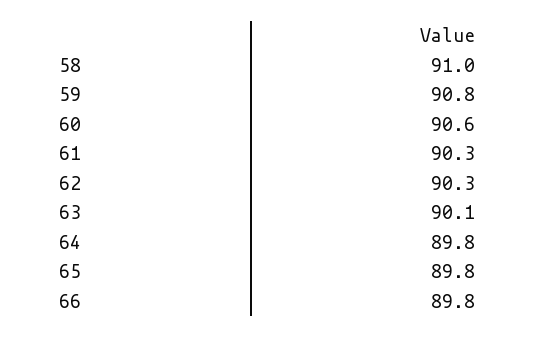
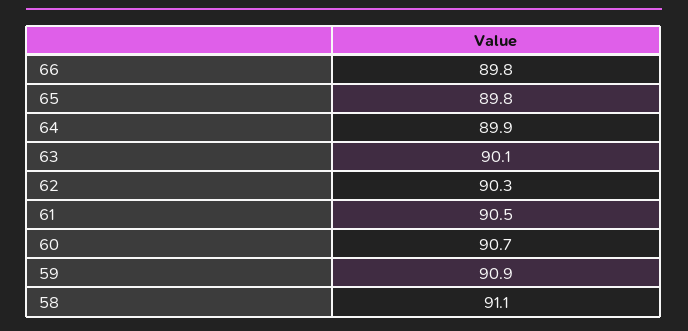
  {
-   "58": 91,
+   "58": 91.1,
-   "59": 90.8,
+   "59": 90.9,
-   "60": 90.6,
+   "60": 90.7,
-   "61": 90.3,
+   "61": 90.5,
    "62": 90.3,
    "63": 90.1,
-   "64": 89.8,
+   "64": 89.9,
    "65": 89.8,
    "66": 89.8
  }

